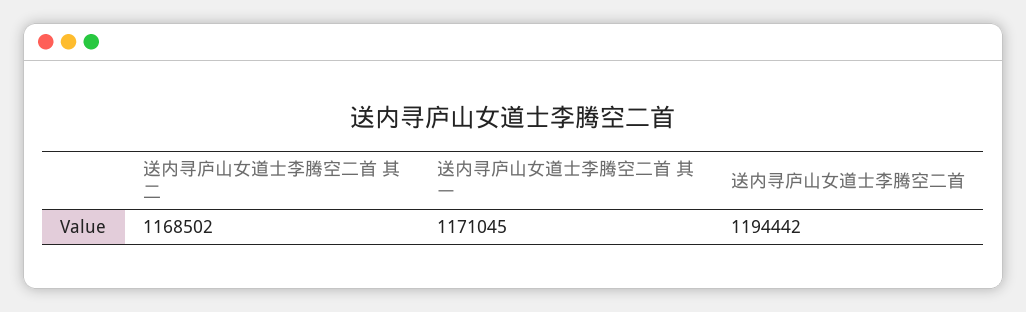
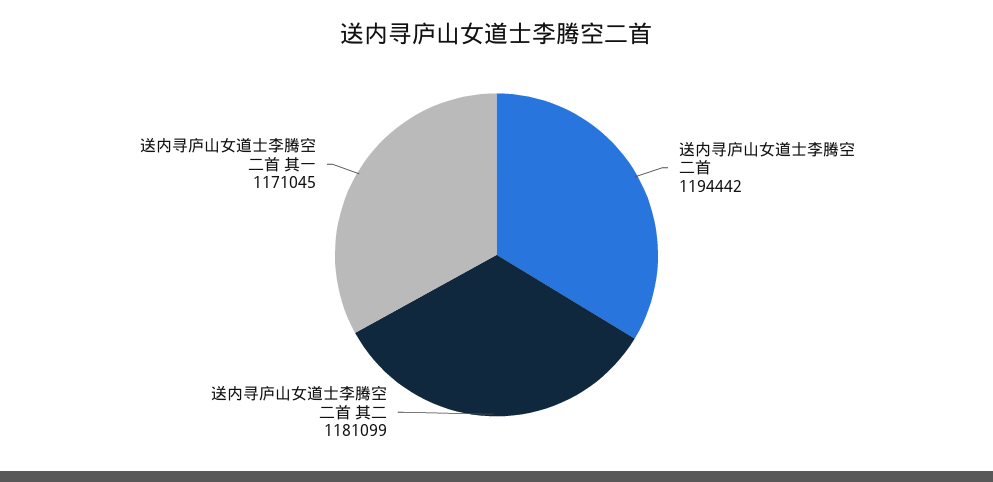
  {
-   "送内寻庐山女道士李腾空二首 其二": 1168502,
+   "送内寻庐山女道士李腾空二首 其二": 1181099,
    "送内寻庐山女道士李腾空二首 其一": 1171045,
    "送内寻庐山女道士李腾空二首": 1194442
  }

